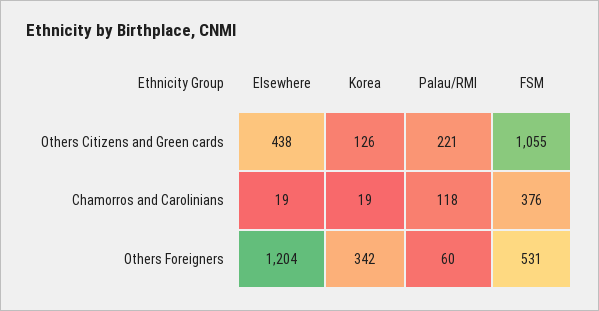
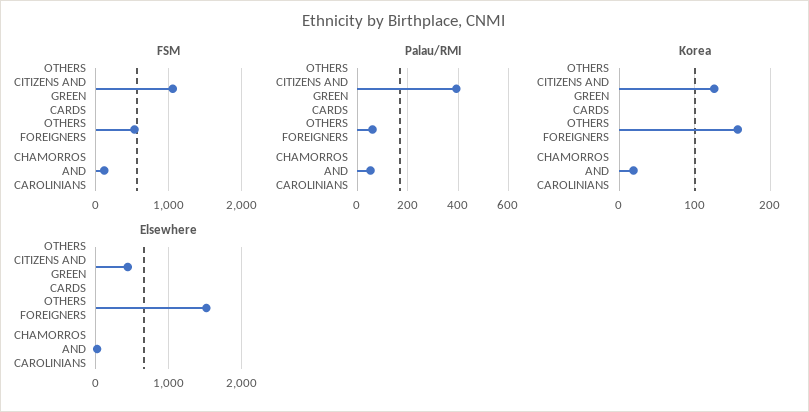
  {
    "Elsewhere": {
      "Others Citizens and Green cards": 438,
      "Chamorros and Carolinians": 19,
-     "Others Foreigners": 1204
+     "Others Foreigners": 1500
    },
    "Korea": {
      "Others Citizens and Green cards": 126,
      "Chamorros and Carolinians": 19,
-     "Others Foreigners": 342
+     "Others Foreigners": 160
    },
    "Palau/RMI": {
-     "Others Citizens and Green cards": 221,
+     "Others Citizens and Green cards": 400,
-     "Chamorros and Carolinians": 118,
+     "Chamorros and Carolinians": 50,
      "Others Foreigners": 60
    },
    "FSM": {
      "Others Citizens and Green cards": 1055,
-     "Chamorros and Carolinians": 376,
+     "Chamorros and Carolinians": 100,
      "Others Foreigners": 531
    }
  }

